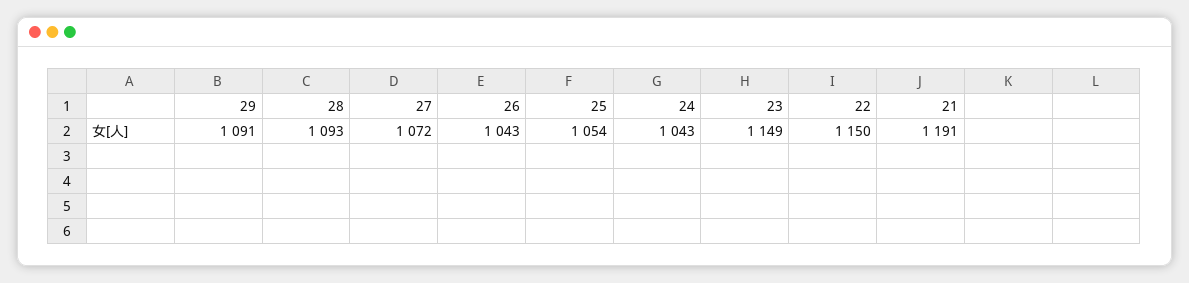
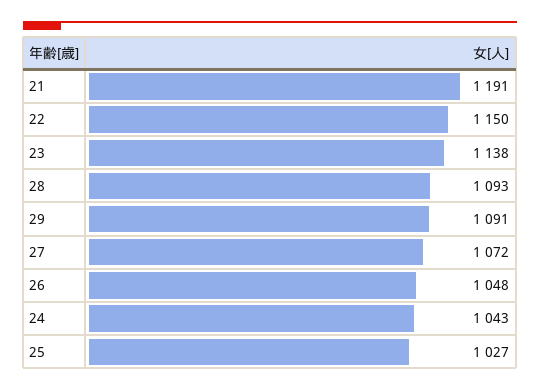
  {
    "29": 1091,
    "28": 1093,
    "27": 1072,
-   "26": 1043,
+   "26": 1048,
-   "25": 1054,
+   "25": 1027,
    "24": 1043,
-   "23": 1149,
+   "23": 1138,
    "22": 1150,
    "21": 1191
  }

